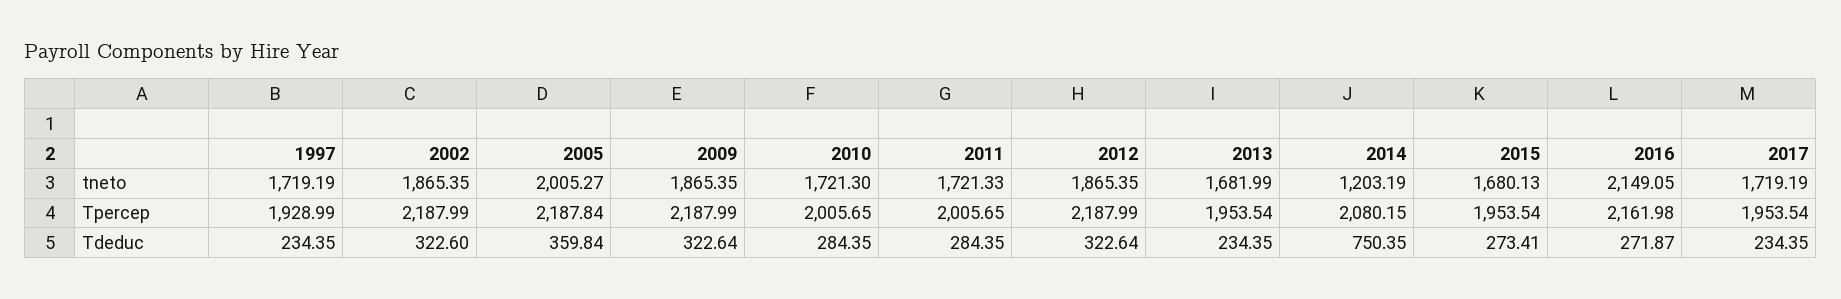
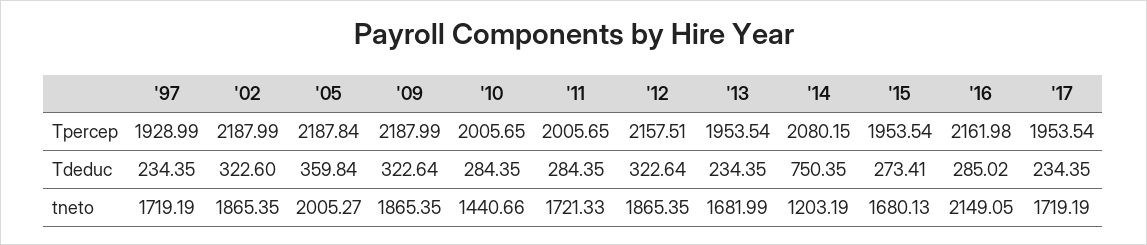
  {
    "1997": {
      "tneto": 1719.19,
      "Tpercep": 1928.99,
      "Tdeduc": 234.35
    },
    "2002": {
      "tneto": 1865.35,
      "Tpercep": 2187.99,
      "Tdeduc": 322.6
    },
    "2005": {
      "tneto": 2005.27,
      "Tpercep": 2187.84,
      "Tdeduc": 359.84
    },
    "2009": {
      "tneto": 1865.35,
      "Tpercep": 2187.99,
      "Tdeduc": 322.64
    },
    "2010": {
-     "tneto": 1721.3,
+     "tneto": 1440.66,
      "Tpercep": 2005.65,
      "Tdeduc": 284.35
    },
    "2011": {
      "tneto": 1721.33,
      "Tpercep": 2005.65,
      "Tdeduc": 284.35
    },
    "2012": {
      "tneto": 1865.35,
-     "Tpercep": 2187.99,
+     "Tpercep": 2157.51,
      "Tdeduc": 322.64
    },
    "2013": {
      "tneto": 1681.99,
      "Tpercep": 1953.54,
      "Tdeduc": 234.35
    },
    "2014": {
      "tneto": 1203.19,
      "Tpercep": 2080.15,
      "Tdeduc": 750.35
    },
    "2015": {
      "tneto": 1680.13,
      "Tpercep": 1953.54,
      "Tdeduc": 273.41
    },
    "2016": {
      "tneto": 2149.05,
      "Tpercep": 2161.98,
-     "Tdeduc": 271.87
+     "Tdeduc": 285.02
    },
    "2017": {
      "tneto": 1719.19,
      "Tpercep": 1953.54,
      "Tdeduc": 234.35
    }
  }

